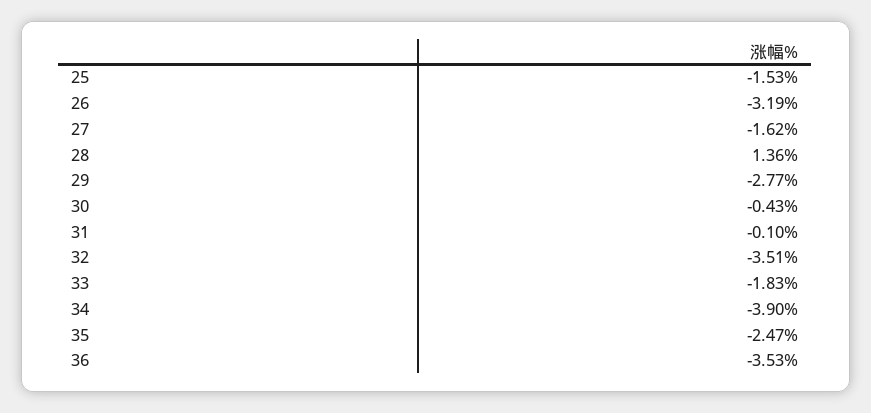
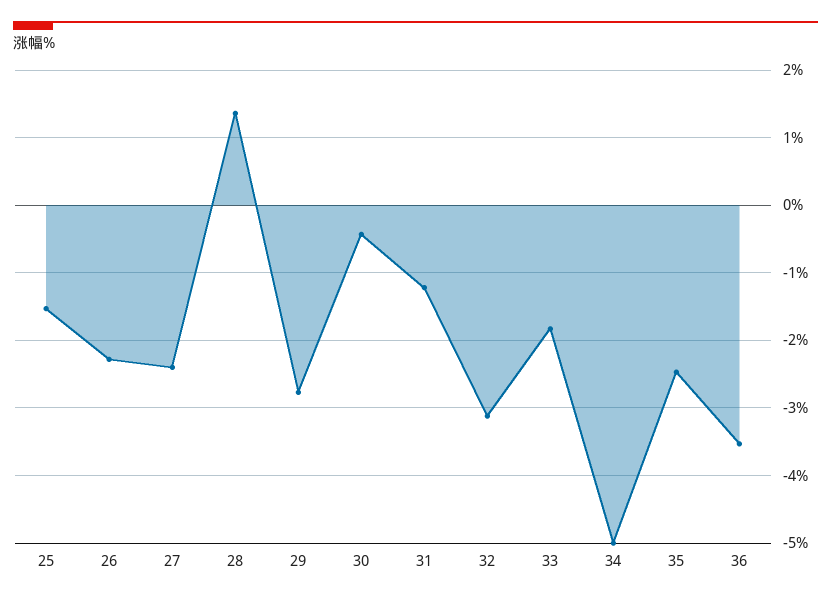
  {
    "25": -1.53,
-   "26": -3.19,
+   "26": -2.3,
-   "27": -1.62,
+   "27": -2.4,
    "28": 1.36,
    "29": -2.77,
    "30": -0.43,
-   "31": -0.1,
+   "31": -1.2,
-   "32": -3.51,
+   "32": -3.1,
    "33": -1.83,
-   "34": -3.9,
+   "34": -5,
    "35": -2.47,
    "36": -3.53
  }

